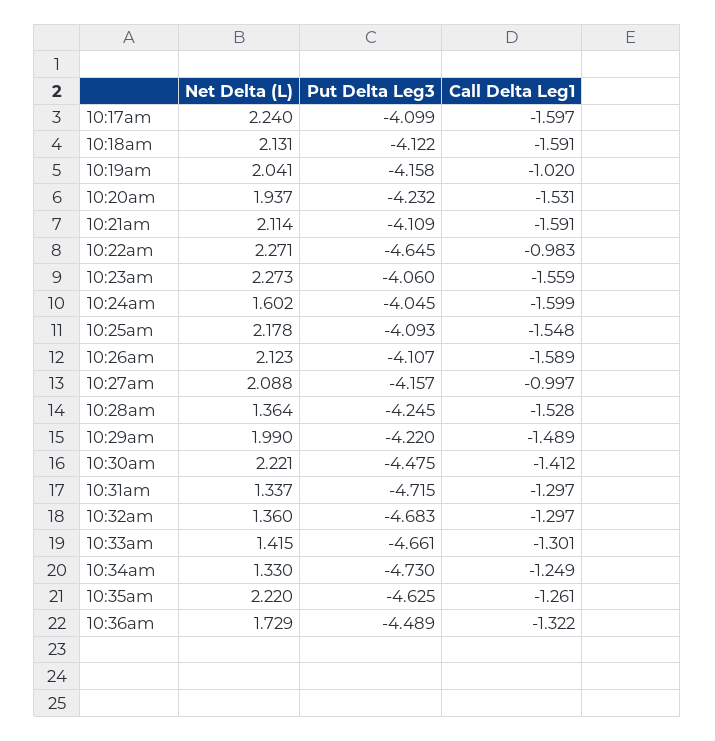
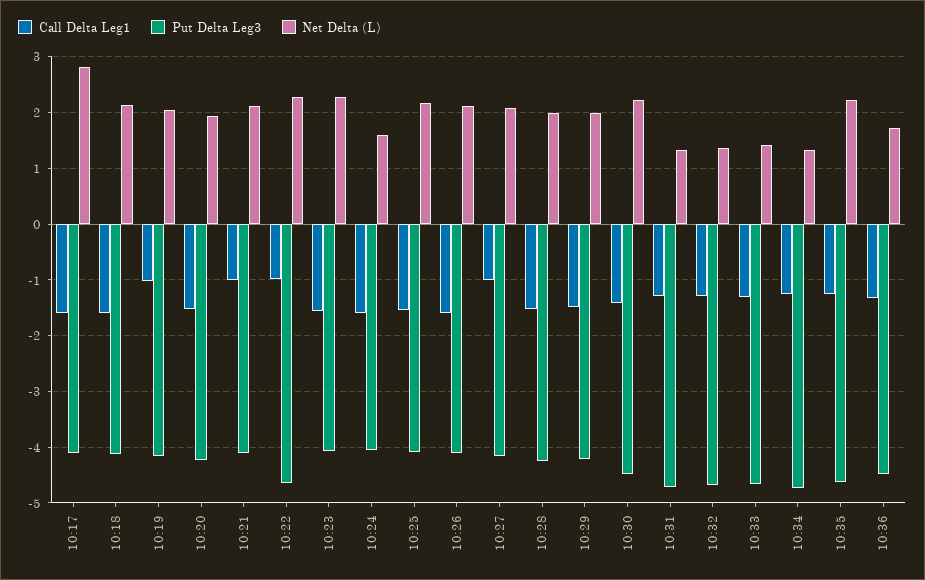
  {
    "Net Delta (L)": {
-     "10:17am": 2.24,
+     "10:17am": 2.8,
      "10:18am": 2.131,
      "10:19am": 2.041,
      "10:20am": 1.937,
      "10:21am": 2.114,
      "10:22am": 2.271,
      "10:23am": 2.273,
      "10:24am": 1.602,
      "10:25am": 2.178,
      "10:26am": 2.123,
      "10:27am": 2.088,
-     "10:28am": 1.364,
+     "10:28am": 2,
      "10:29am": 1.99,
      "10:30am": 2.221,
      "10:31am": 1.337,
      "10:32am": 1.36,
      "10:33am": 1.415,
      "10:34am": 1.33,
      "10:35am": 2.22,
      "10:36am": 1.729
    },
    "Put Delta Leg3": {
      "10:17am": -4.099,
      "10:18am": -4.122,
      "10:19am": -4.158,
      "10:20am": -4.232,
      "10:21am": -4.109,
      "10:22am": -4.645,
      "10:23am": -4.06,
      "10:24am": -4.045,
      "10:25am": -4.093,
      "10:26am": -4.107,
      "10:27am": -4.157,
      "10:28am": -4.245,
      "10:29am": -4.22,
      "10:30am": -4.475,
      "10:31am": -4.715,
      "10:32am": -4.683,
      "10:33am": -4.661,
      "10:34am": -4.73,
      "10:35am": -4.625,
      "10:36am": -4.489
    },
    "Call Delta Leg1": {
      "10:17am": -1.597,
      "10:18am": -1.591,
      "10:19am": -1.02,
      "10:20am": -1.531,
-     "10:21am": -1.591,
+     "10:21am": -1,
      "10:22am": -0.983,
      "10:23am": -1.559,
      "10:24am": -1.599,
      "10:25am": -1.548,
      "10:26am": -1.589,
      "10:27am": -0.997,
      "10:28am": -1.528,
      "10:29am": -1.489,
      "10:30am": -1.412,
      "10:31am": -1.297,
      "10:32am": -1.297,
      "10:33am": -1.301,
      "10:34am": -1.249,
      "10:35am": -1.261,
      "10:36am": -1.322
    }
  }

